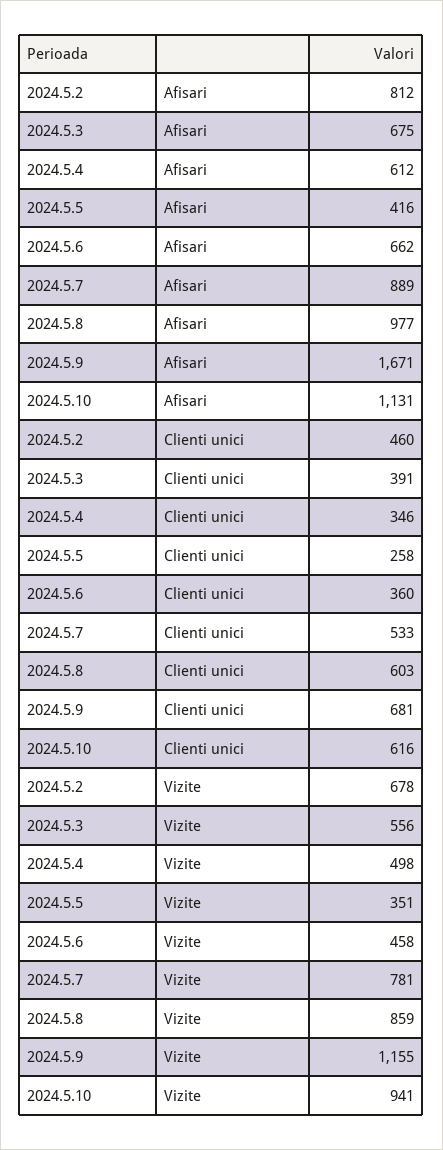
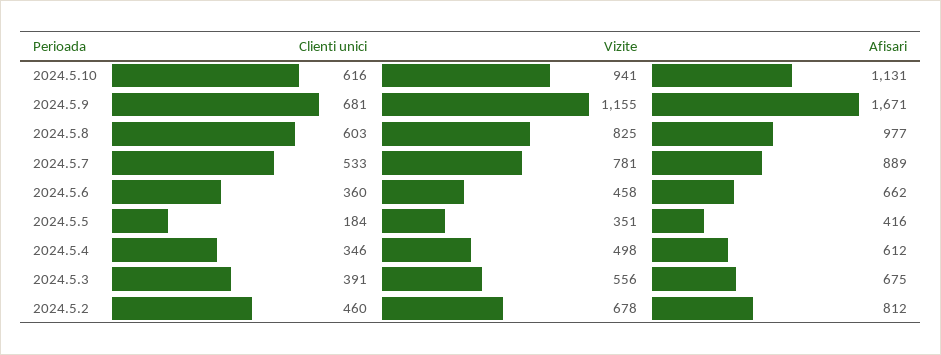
  {
    "2024.5.2": {
      "Afisari": 812,
      "Clienti unici": 460,
      "Vizite": 678
    },
    "2024.5.3": {
      "Afisari": 675,
      "Clienti unici": 391,
      "Vizite": 556
    },
    "2024.5.4": {
      "Afisari": 612,
      "Clienti unici": 346,
      "Vizite": 498
    },
    "2024.5.5": {
      "Afisari": 416,
-     "Clienti unici": 258,
+     "Clienti unici": 184,
      "Vizite": 351
    },
    "2024.5.6": {
      "Afisari": 662,
      "Clienti unici": 360,
      "Vizite": 458
    },
    "2024.5.7": {
      "Afisari": 889,
      "Clienti unici": 533,
      "Vizite": 781
    },
    "2024.5.8": {
      "Afisari": 977,
      "Clienti unici": 603,
-     "Vizite": 859
+     "Vizite": 825
    },
    "2024.5.9": {
      "Afisari": 1671,
      "Clienti unici": 681,
      "Vizite": 1155
    },
    "2024.5.10": {
      "Afisari": 1131,
      "Clienti unici": 616,
      "Vizite": 941
    }
  }

